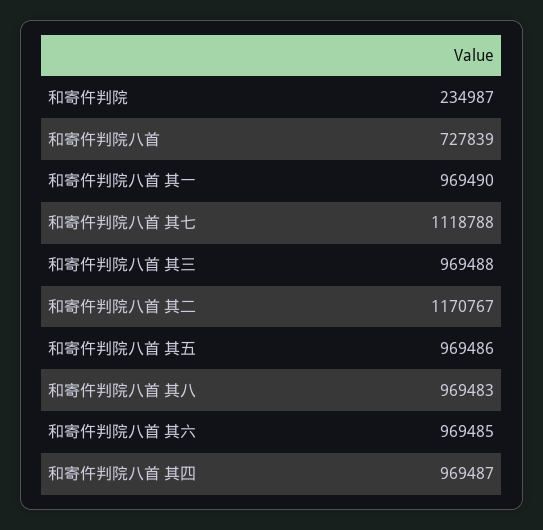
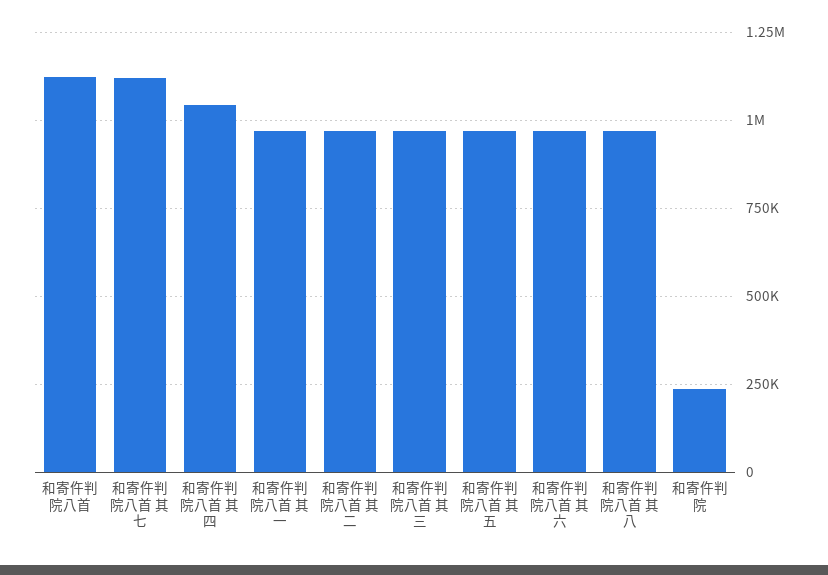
  {
    "和寄仵判院": 234987,
-   "和寄仵判院八首": 727839,
+   "和寄仵判院八首": 1125000,
    "和寄仵判院八首 其一": 969490,
    "和寄仵判院八首 其七": 1118788,
    "和寄仵判院八首 其三": 969488,
-   "和寄仵判院八首 其二": 1170767,
+   "和寄仵判院八首 其二": 975000,
    "和寄仵判院八首 其五": 969486,
    "和寄仵判院八首 其八": 969483,
    "和寄仵判院八首 其六": 969485,
-   "和寄仵判院八首 其四": 969487
+   "和寄仵判院八首 其四": 1050000
  }

